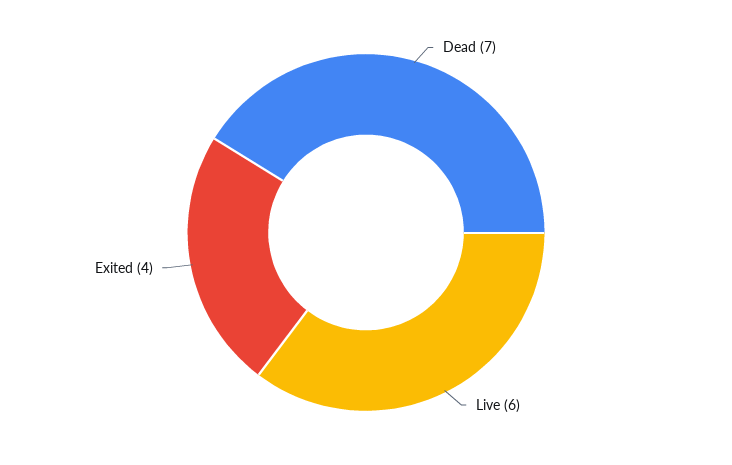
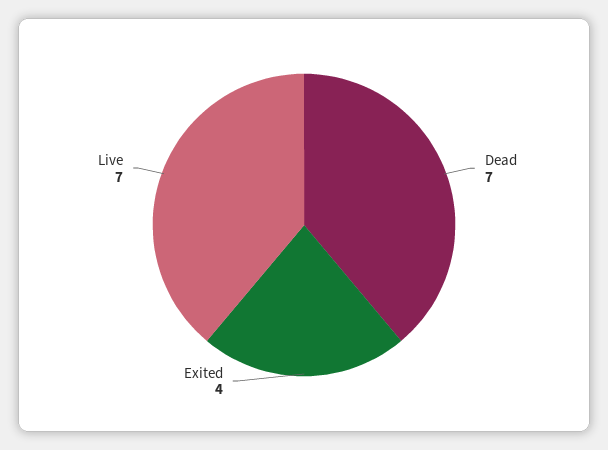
  {
    "Dead": 7,
-   "Live": 6,
+   "Live": 7,
    "Exited": 4
  }

